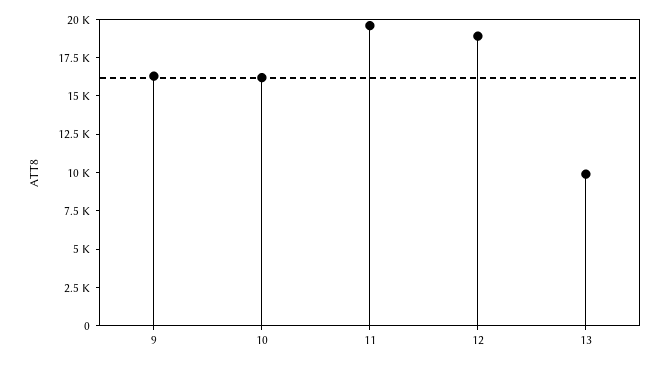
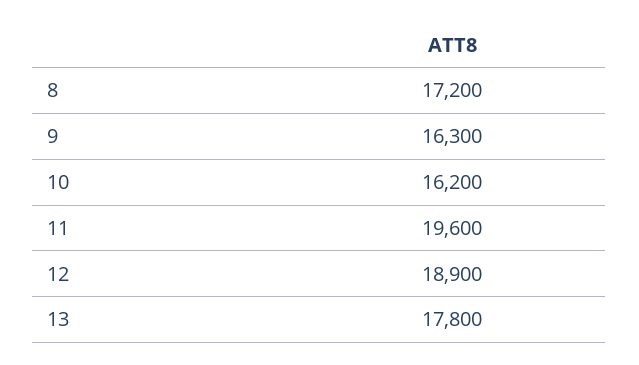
  {
    "9": 16300,
    "10": 16200,
    "11": 19600,
    "12": 18900,
-   "13": 10000
+   "13": 17800,
+   "8": 17200
  }

